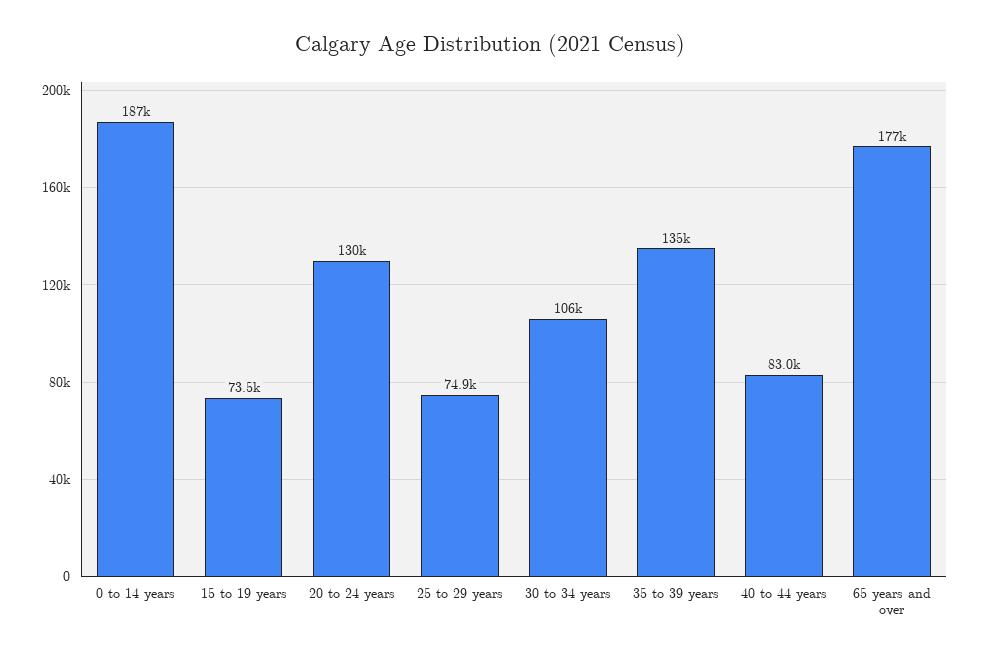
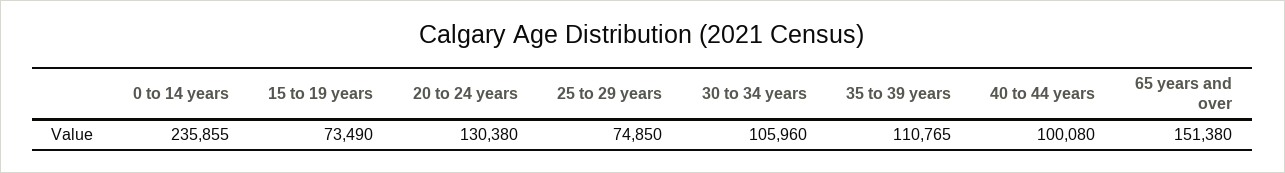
  {
-   "0 to 14 years": 187000,
+   "0 to 14 years": 235855,
    "15 to 19 years": 73490,
    "20 to 24 years": 130380,
    "25 to 29 years": 74850,
    "30 to 34 years": 105960,
-   "35 to 39 years": 135000,
+   "35 to 39 years": 110765,
-   "40 to 44 years": 83000,
+   "40 to 44 years": 100080,
-   "65 years and over": 177000
+   "65 years and over": 151380
  }

